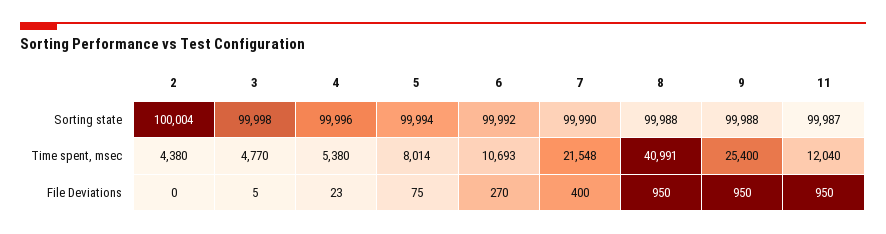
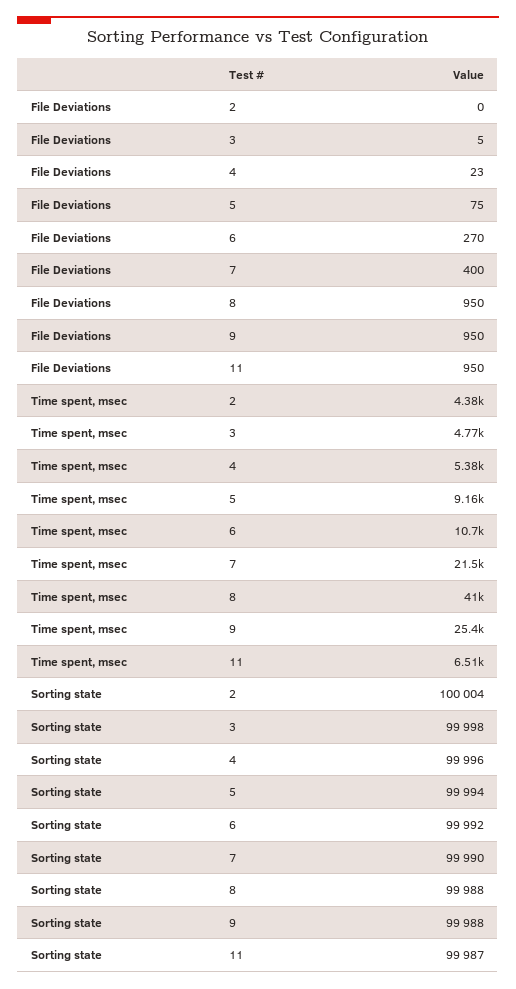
  {
    "2": {
      "Sorting state": 100004,
      "Time spent, msec": 4380,
      "File Deviations": 0
    },
    "3": {
      "Sorting state": 99998,
      "Time spent, msec": 4770,
      "File Deviations": 5
    },
    "4": {
      "Sorting state": 99996,
      "Time spent, msec": 5380,
      "File Deviations": 23
    },
    "5": {
      "Sorting state": 99994,
-     "Time spent, msec": 8014,
+     "Time spent, msec": 9160,
      "File Deviations": 75
    },
    "6": {
      "Sorting state": 99992,
      "Time spent, msec": 10693,
      "File Deviations": 270
    },
    "7": {
      "Sorting state": 99990,
      "Time spent, msec": 21548,
      "File Deviations": 400
    },
    "8": {
      "Sorting state": 99988,
      "Time spent, msec": 40991,
      "File Deviations": 950
    },
    "9": {
      "Sorting state": 99988,
      "Time spent, msec": 25400,
      "File Deviations": 950
    },
    "11": {
      "Sorting state": 99987,
-     "Time spent, msec": 12040,
+     "Time spent, msec": 6510,
      "File Deviations": 950
    }
  }

